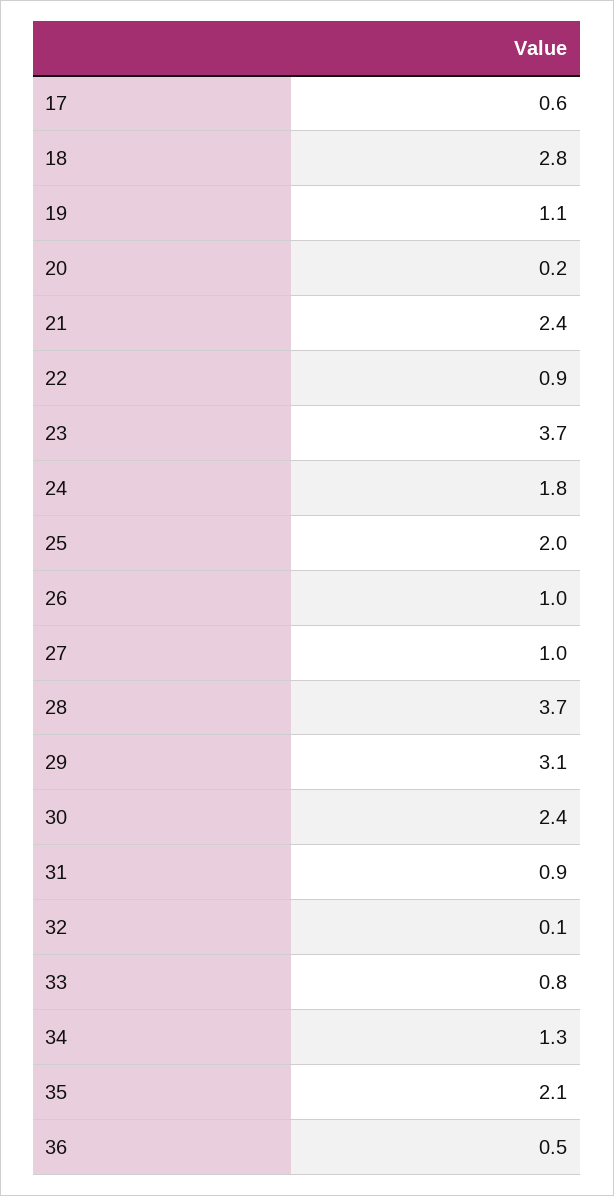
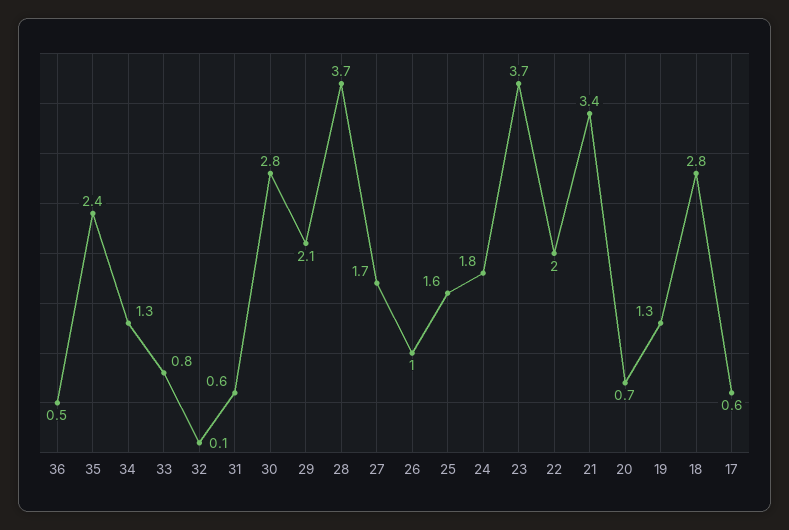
  {
    "17": 0.6,
    "18": 2.8,
-   "19": 1.1,
+   "19": 1.3,
-   "20": 0.2,
+   "20": 0.7,
-   "21": 2.4,
+   "21": 3.4,
-   "22": 0.9,
+   "22": 2,
    "23": 3.7,
    "24": 1.8,
-   "25": 2,
+   "25": 1.6,
    "26": 1,
-   "27": 1,
+   "27": 1.7,
    "28": 3.7,
-   "29": 3.1,
+   "29": 2.1,
-   "30": 2.4,
+   "30": 2.8,
-   "31": 0.9,
+   "31": 0.6,
    "32": 0.1,
    "33": 0.8,
    "34": 1.3,
-   "35": 2.1,
+   "35": 2.4,
    "36": 0.5
  }

